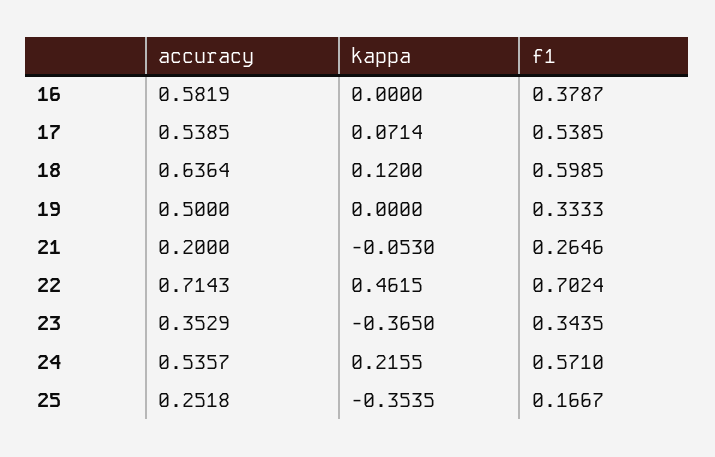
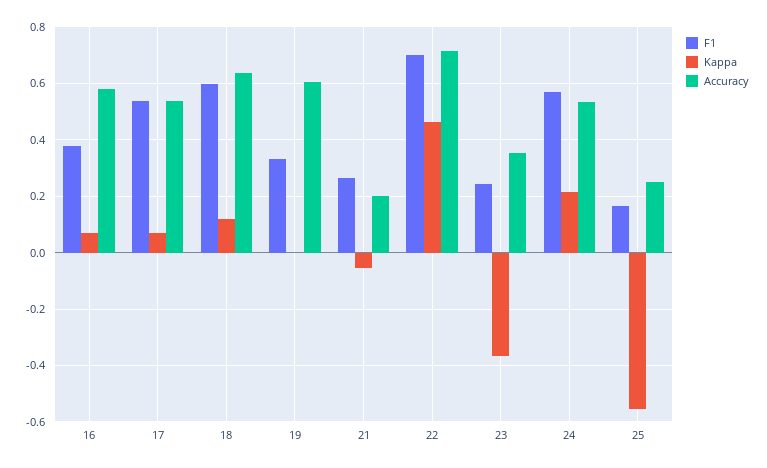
  {
    "accuracy": {
      "16": 0.5819,
      "17": 0.5385,
      "18": 0.6364,
-     "19": 0.5,
+     "19": 0.6,
      "21": 0.2,
      "22": 0.7143,
      "23": 0.3529,
      "24": 0.5357,
      "25": 0.2518
    },
    "kappa": {
-     "16": 0,
+     "16": 0.075,
      "17": 0.0714,
      "18": 0.12,
      "19": 0,
      "21": -0.053,
      "22": 0.4615,
      "23": -0.365,
      "24": 0.2155,
-     "25": -0.3535
+     "25": -0.55
    },
    "f1": {
      "16": 0.3787,
      "17": 0.5385,
      "18": 0.5985,
      "19": 0.3333,
      "21": 0.2646,
      "22": 0.7024,
-     "23": 0.3435,
+     "23": 0.25,
      "24": 0.571,
      "25": 0.1667
    }
  }

